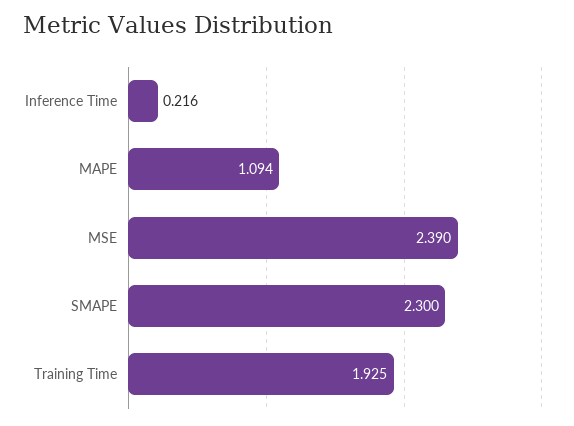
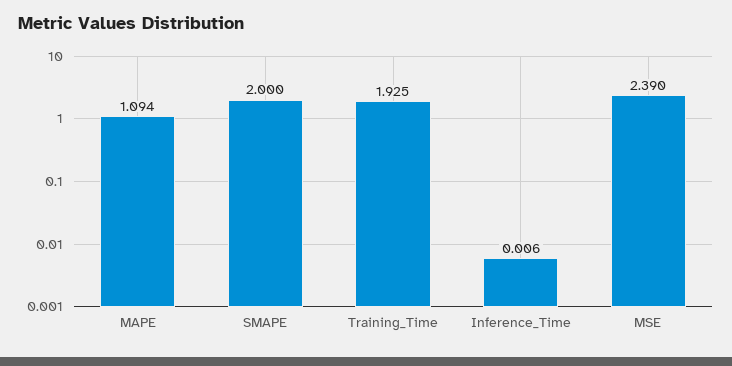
  {
-   "Inference Time": 0.216,
+   "Inference Time": 0.006,
    "MAPE": 1.094,
    "MSE": 2.39,
-   "SMAPE": 2.3,
+   "SMAPE": 2,
    "Training Time": 1.925
  }

